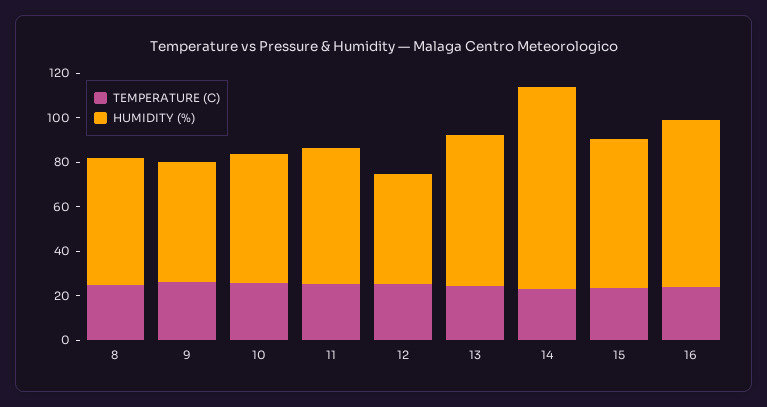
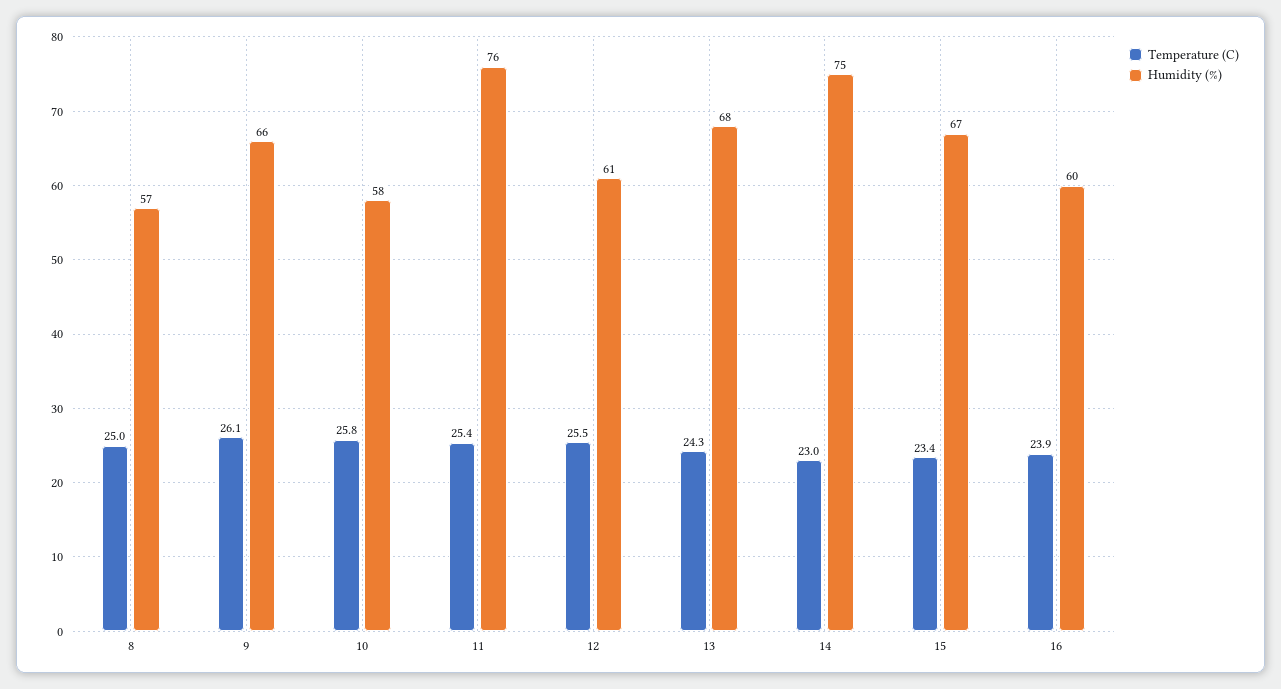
  {
    "TEMPERATURE (C)": {
      "8": 25,
      "9": 26.1,
      "10": 25.8,
      "11": 25.4,
      "12": 25.5,
      "13": 24.3,
      "14": 23,
      "15": 23.4,
      "16": 23.9
    },
    "HUMIDITY (%)": {
      "8": 57,
-     "9": 55,
+     "9": 66,
      "10": 58,
-     "11": 60,
+     "11": 76,
-     "12": 50,
+     "12": 61,
      "13": 68,
-     "14": 90,
+     "14": 75,
      "15": 67,
-     "16": 75
+     "16": 60
    }
  }

